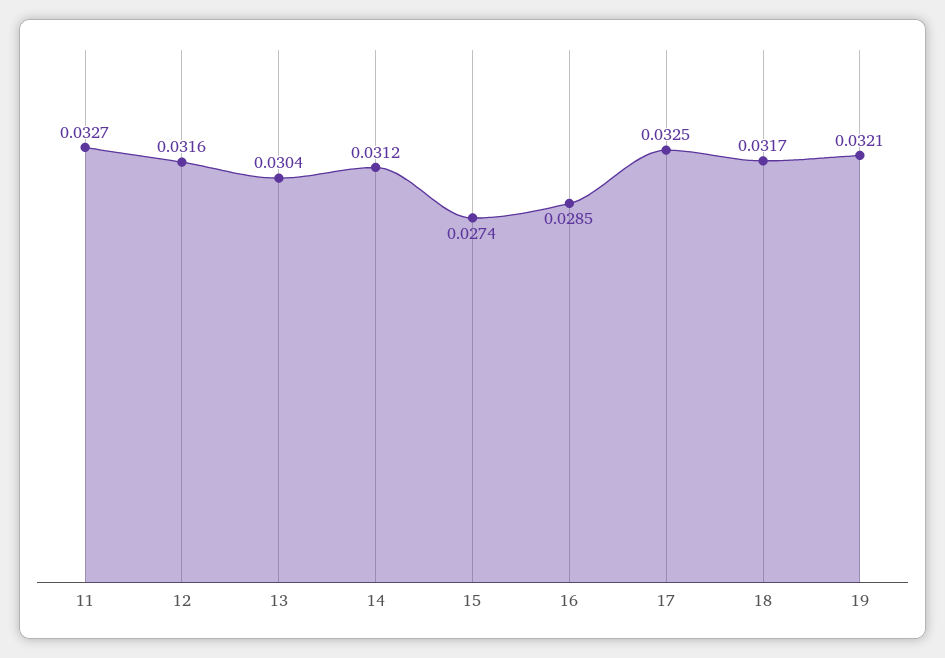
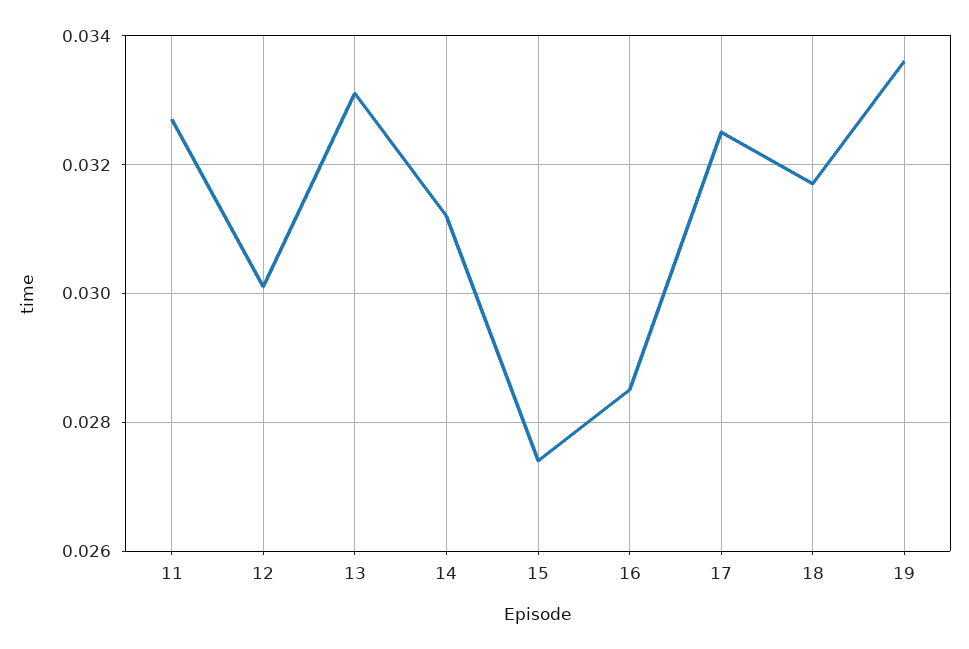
  {
    "11": 0.0327,
-   "12": 0.0316,
+   "12": 0.03,
-   "13": 0.0304,
+   "13": 0.033,
    "14": 0.0312,
    "15": 0.0274,
    "16": 0.0285,
    "17": 0.0325,
    "18": 0.0317,
-   "19": 0.0321
+   "19": 0.0335
  }

